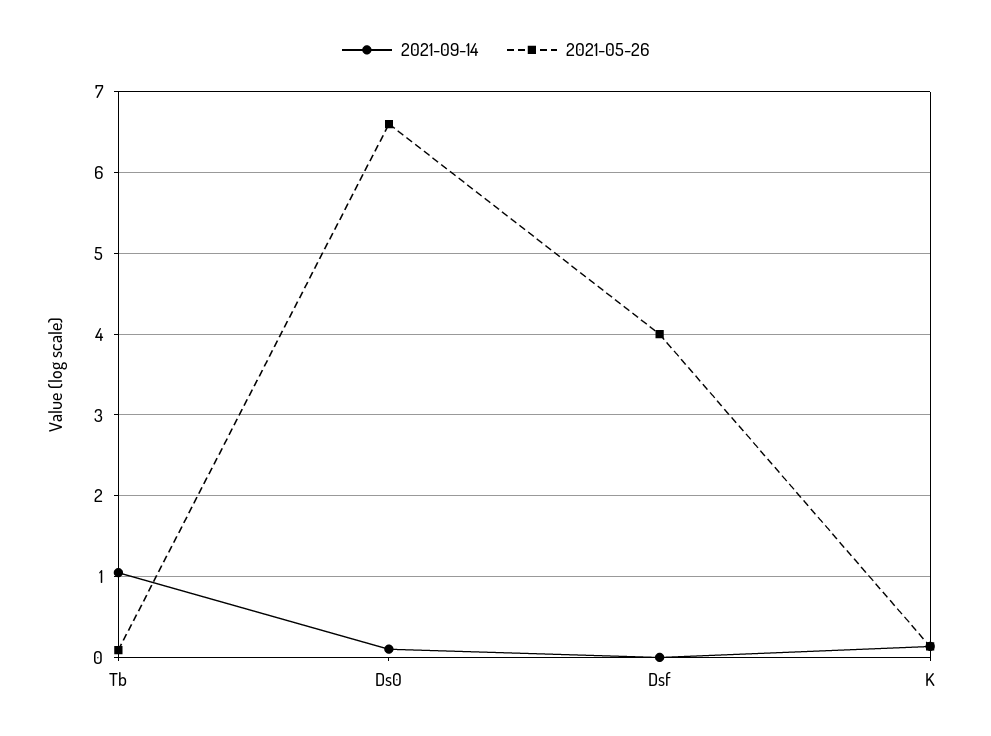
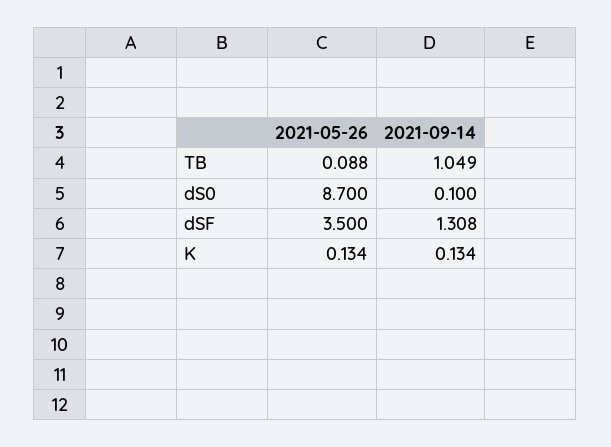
  {
    "2021-09-14": {
      "Tb": 1.049,
      "Ds0": 0.1,
-     "Dsf": 0,
+     "Dsf": 1.308,
      "K": 0.134
    },
    "2021-05-26": {
      "Tb": 0.088,
-     "Ds0": 6.6,
+     "Ds0": 8.7,
-     "Dsf": 4,
+     "Dsf": 3.5,
      "K": 0.134
    }
  }

